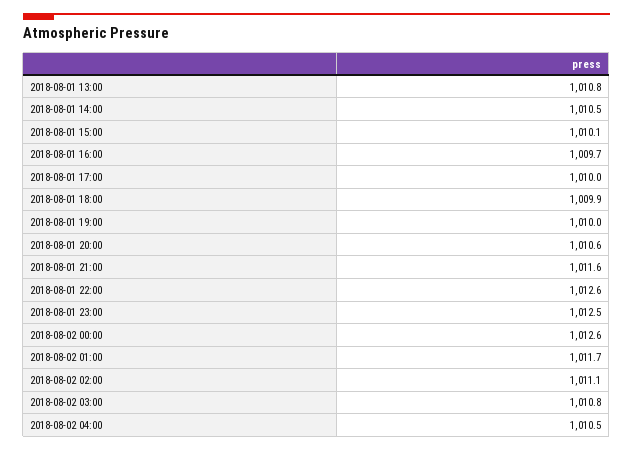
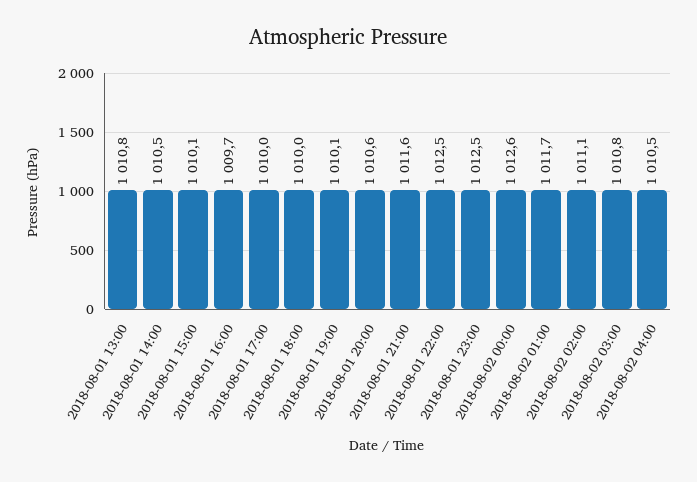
  {
    "2018-08-01 13:00": 1010.8,
    "2018-08-01 14:00": 1010.5,
    "2018-08-01 15:00": 1010.1,
    "2018-08-01 16:00": 1009.7,
    "2018-08-01 17:00": 1010,
-   "2018-08-01 18:00": 1009.9,
+   "2018-08-01 18:00": 1010,
-   "2018-08-01 19:00": 1010,
+   "2018-08-01 19:00": 1010.1,
    "2018-08-01 20:00": 1010.6,
    "2018-08-01 21:00": 1011.6,
-   "2018-08-01 22:00": 1012.6,
+   "2018-08-01 22:00": 1012.5,
    "2018-08-01 23:00": 1012.5,
    "2018-08-02 00:00": 1012.6,
    "2018-08-02 01:00": 1011.7,
    "2018-08-02 02:00": 1011.1,
    "2018-08-02 03:00": 1010.8,
    "2018-08-02 04:00": 1010.5
  }

